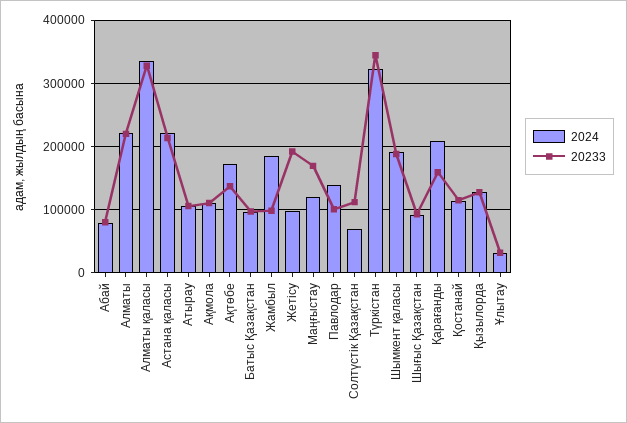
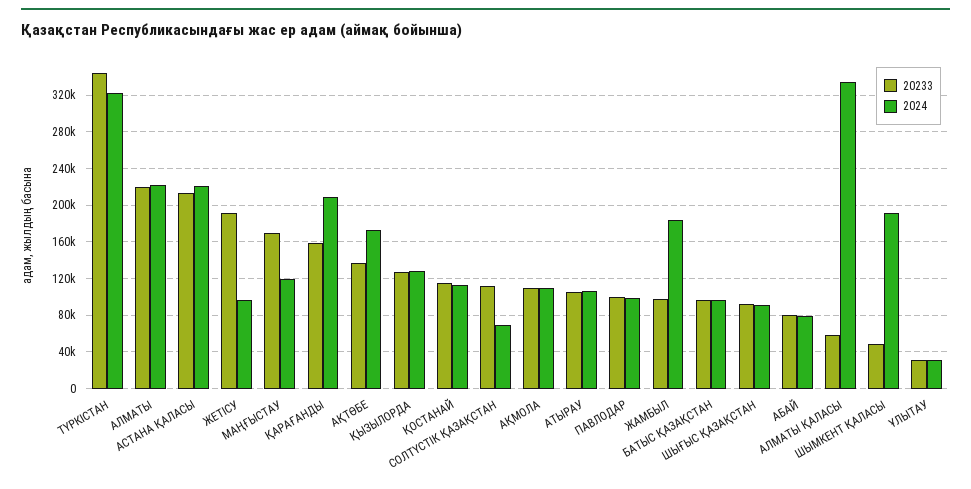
  {
    "2024": {
      "Абай": 80000,
      "Алматы": 220000,
      "Алматы қаласы": 330000,
      "Астана қаласы": 220000,
      "Атырау": 110000,
      "Ақмола": 110000,
      "Ақтөбе": 170000,
      "Батыс Қазақстан": 100000,
      "Жамбыл": 180000,
      "Жетісу": 100000,
      "Маңғыстау": 120000,
-     "Павлодар": 140000,
+     "Павлодар": 100000,
      "Солтүстік Қазақстан": 70000,
      "Түркістан": 320000,
      "Шымкент қаласы": 190000,
      "Шығыс Қазақстан": 90000,
      "Қарағанды": 210000,
      "Қостанай": 110000,
      "Қызылорда": 130000,
      "Ұлытау": 30000
    },
    "20233": {
      "Абай": 80000,
      "Алматы": 220000,
-     "Алматы қаласы": 330000,
+     "Алматы қаласы": 60000,
      "Астана қаласы": 210000,
      "Атырау": 110000,
      "Ақмола": 110000,
      "Ақтөбе": 140000,
      "Батыс Қазақстан": 100000,
      "Жамбыл": 100000,
      "Жетісу": 190000,
      "Маңғыстау": 170000,
      "Павлодар": 100000,
      "Солтүстік Қазақстан": 110000,
      "Түркістан": 340000,
-     "Шымкент қаласы": 190000,
+     "Шымкент қаласы": 50000,
      "Шығыс Қазақстан": 90000,
      "Қарағанды": 160000,
      "Қостанай": 110000,
      "Қызылорда": 130000,
      "Ұлытау": 30000
    }
  }

